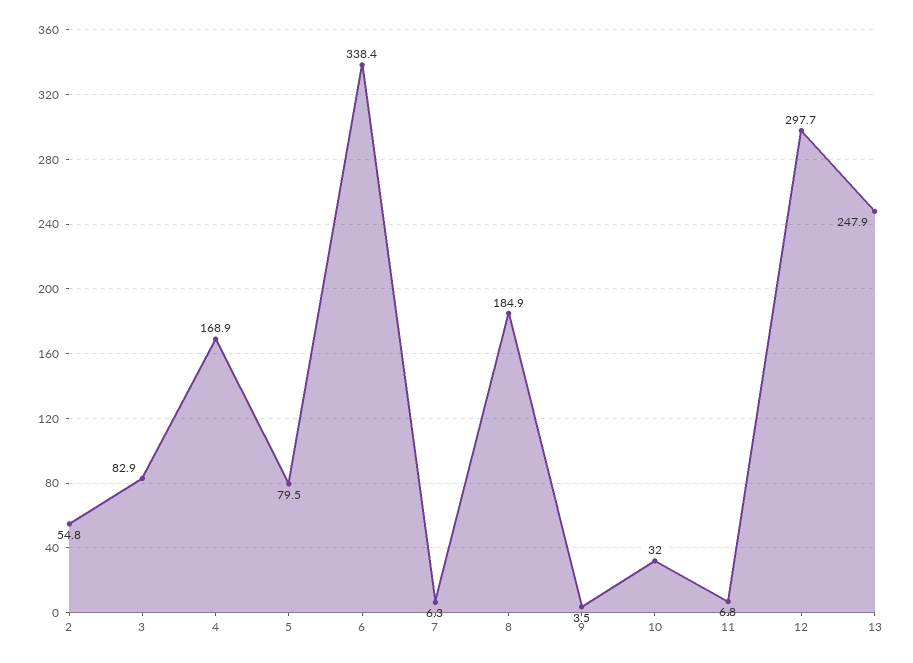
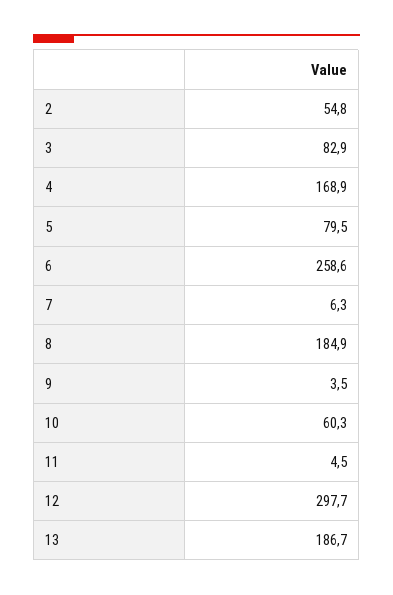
  {
    "2": 54.8,
    "3": 82.9,
    "4": 168.9,
    "5": 79.5,
-   "6": 338.4,
+   "6": 258.6,
    "7": 6.3,
    "8": 184.9,
    "9": 3.5,
-   "10": 32,
+   "10": 60.3,
-   "11": 6.8,
+   "11": 4.5,
    "12": 297.7,
-   "13": 247.9
+   "13": 186.7
  }

